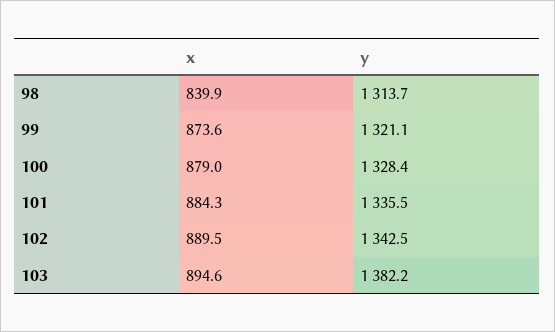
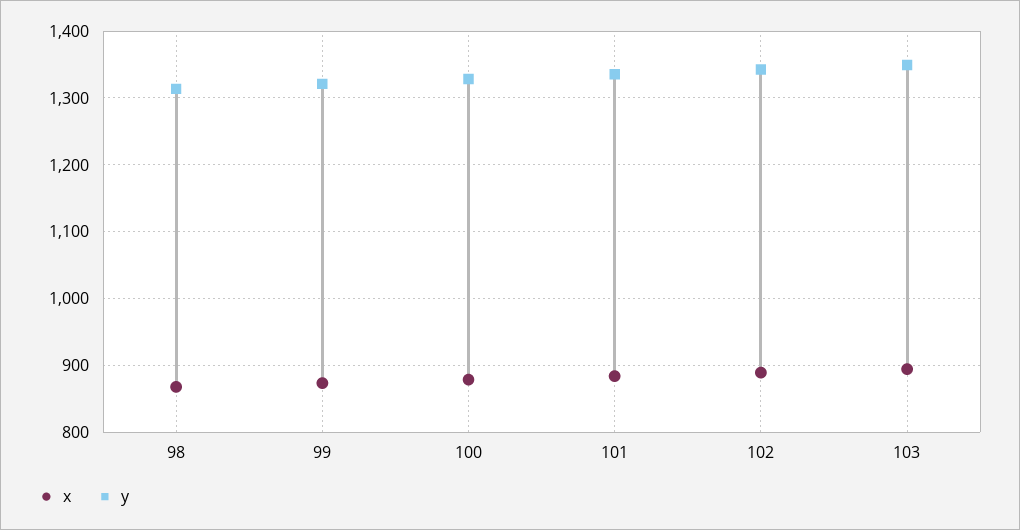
  {
    "x": {
-     "98": 839.9,
+     "98": 870,
      "99": 873.6,
      "100": 879,
      "101": 884.3,
      "102": 889.5,
      "103": 894.6
    },
    "y": {
      "98": 1313.7,
      "99": 1321.1,
      "100": 1328.4,
      "101": 1335.5,
      "102": 1342.5,
-     "103": 1382.2
+     "103": 1350
    }
  }

